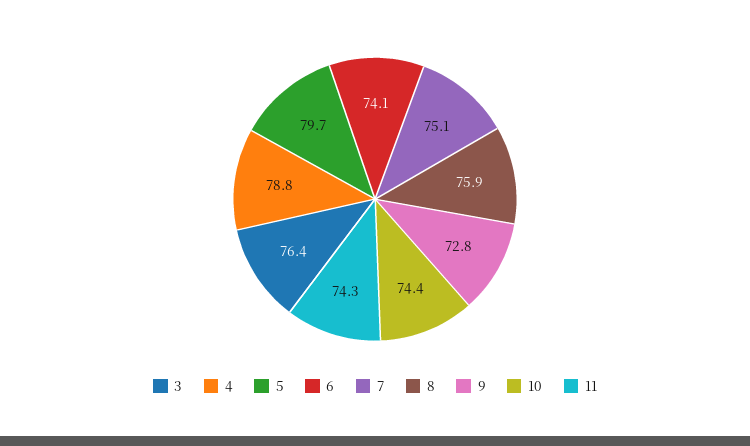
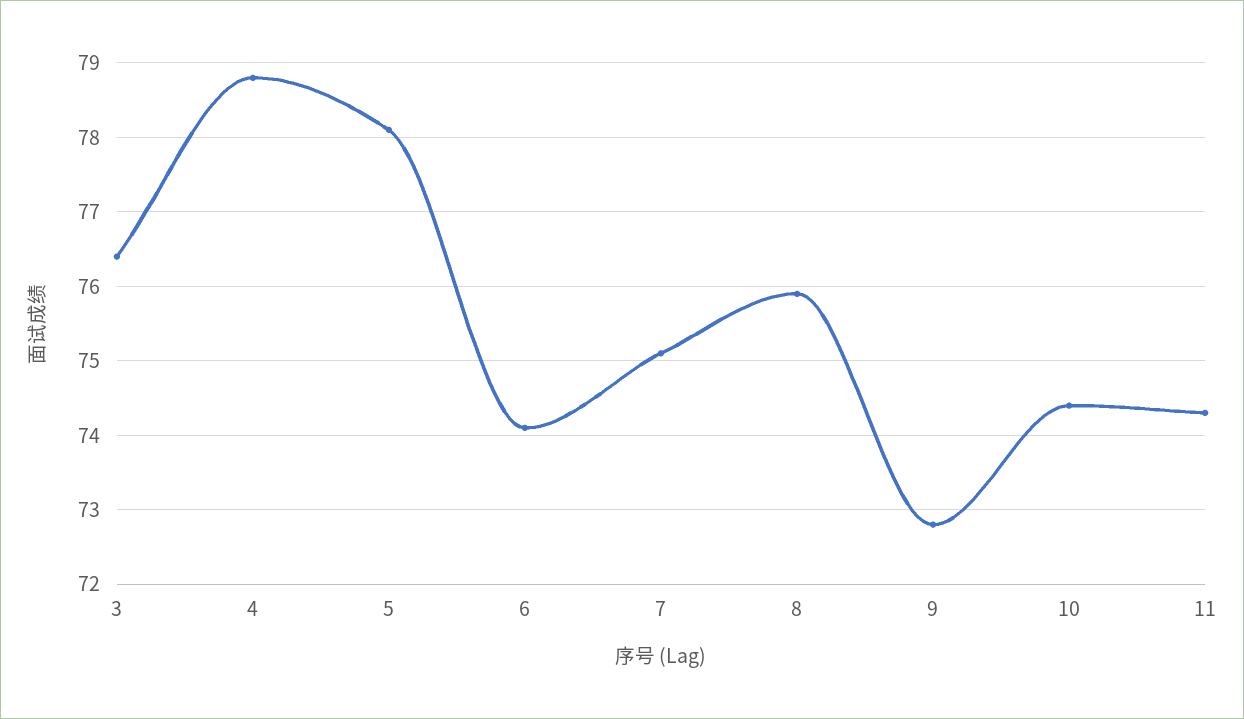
  {
    "3": 76.4,
    "4": 78.8,
-   "5": 79.7,
+   "5": 78.1,
    "6": 74.1,
    "7": 75.1,
    "8": 75.9,
    "9": 72.8,
    "10": 74.4,
    "11": 74.3
  }

